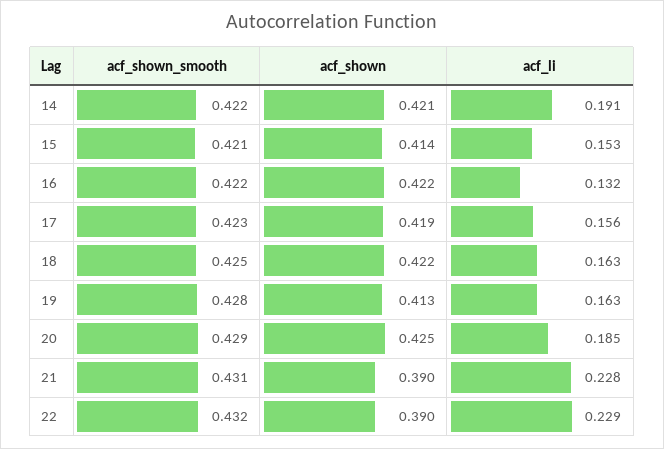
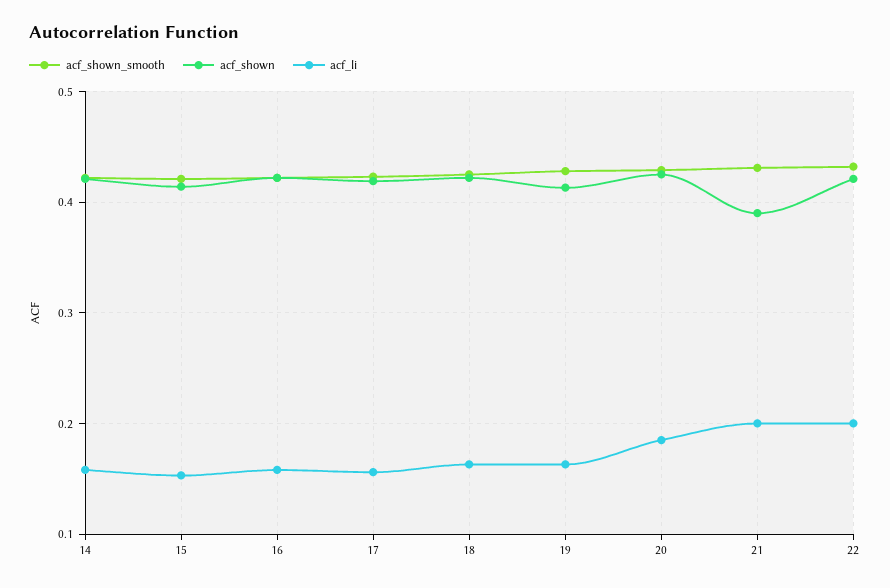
  {
    "acf_shown_smooth": {
      "14": 0.422,
      "15": 0.421,
      "16": 0.422,
      "17": 0.423,
      "18": 0.425,
      "19": 0.428,
      "20": 0.429,
      "21": 0.431,
      "22": 0.432
    },
    "acf_shown": {
      "14": 0.421,
      "15": 0.414,
      "16": 0.422,
      "17": 0.419,
      "18": 0.422,
      "19": 0.413,
      "20": 0.425,
      "21": 0.39,
-     "22": 0.39
+     "22": 0.42
    },
    "acf_li": {
-     "14": 0.191,
+     "14": 0.16,
      "15": 0.153,
-     "16": 0.132,
+     "16": 0.16,
      "17": 0.156,
      "18": 0.163,
      "19": 0.163,
      "20": 0.185,
-     "21": 0.228,
+     "21": 0.2,
-     "22": 0.229
+     "22": 0.2
    }
  }

